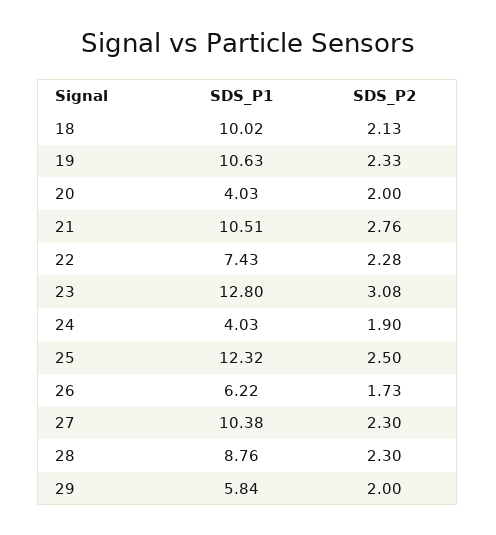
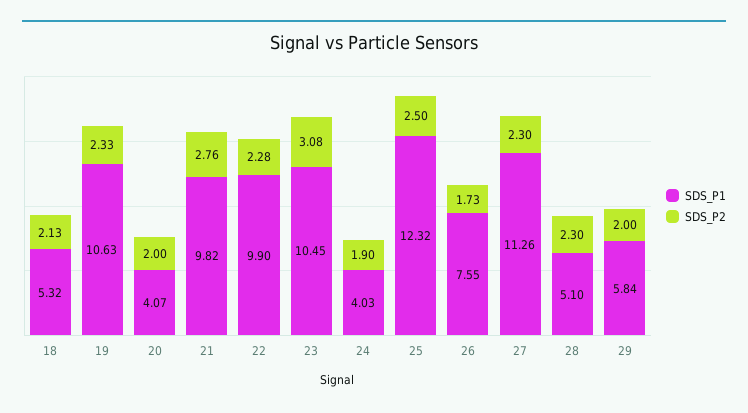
  {
    "SDS_P1": {
-     "18": 10.02,
+     "18": 5.32,
      "19": 10.63,
-     "20": 4.03,
+     "20": 4.07,
-     "21": 10.51,
+     "21": 9.82,
-     "22": 7.43,
+     "22": 9.9,
-     "23": 12.8,
+     "23": 10.45,
      "24": 4.03,
      "25": 12.32,
-     "26": 6.22,
+     "26": 7.55,
-     "27": 10.38,
+     "27": 11.26,
-     "28": 8.76,
+     "28": 5.1,
      "29": 5.84
    },
    "SDS_P2": {
      "18": 2.13,
      "19": 2.33,
      "20": 2,
      "21": 2.76,
      "22": 2.28,
      "23": 3.08,
      "24": 1.9,
      "25": 2.5,
      "26": 1.73,
      "27": 2.3,
      "28": 2.3,
      "29": 2
    }
  }

